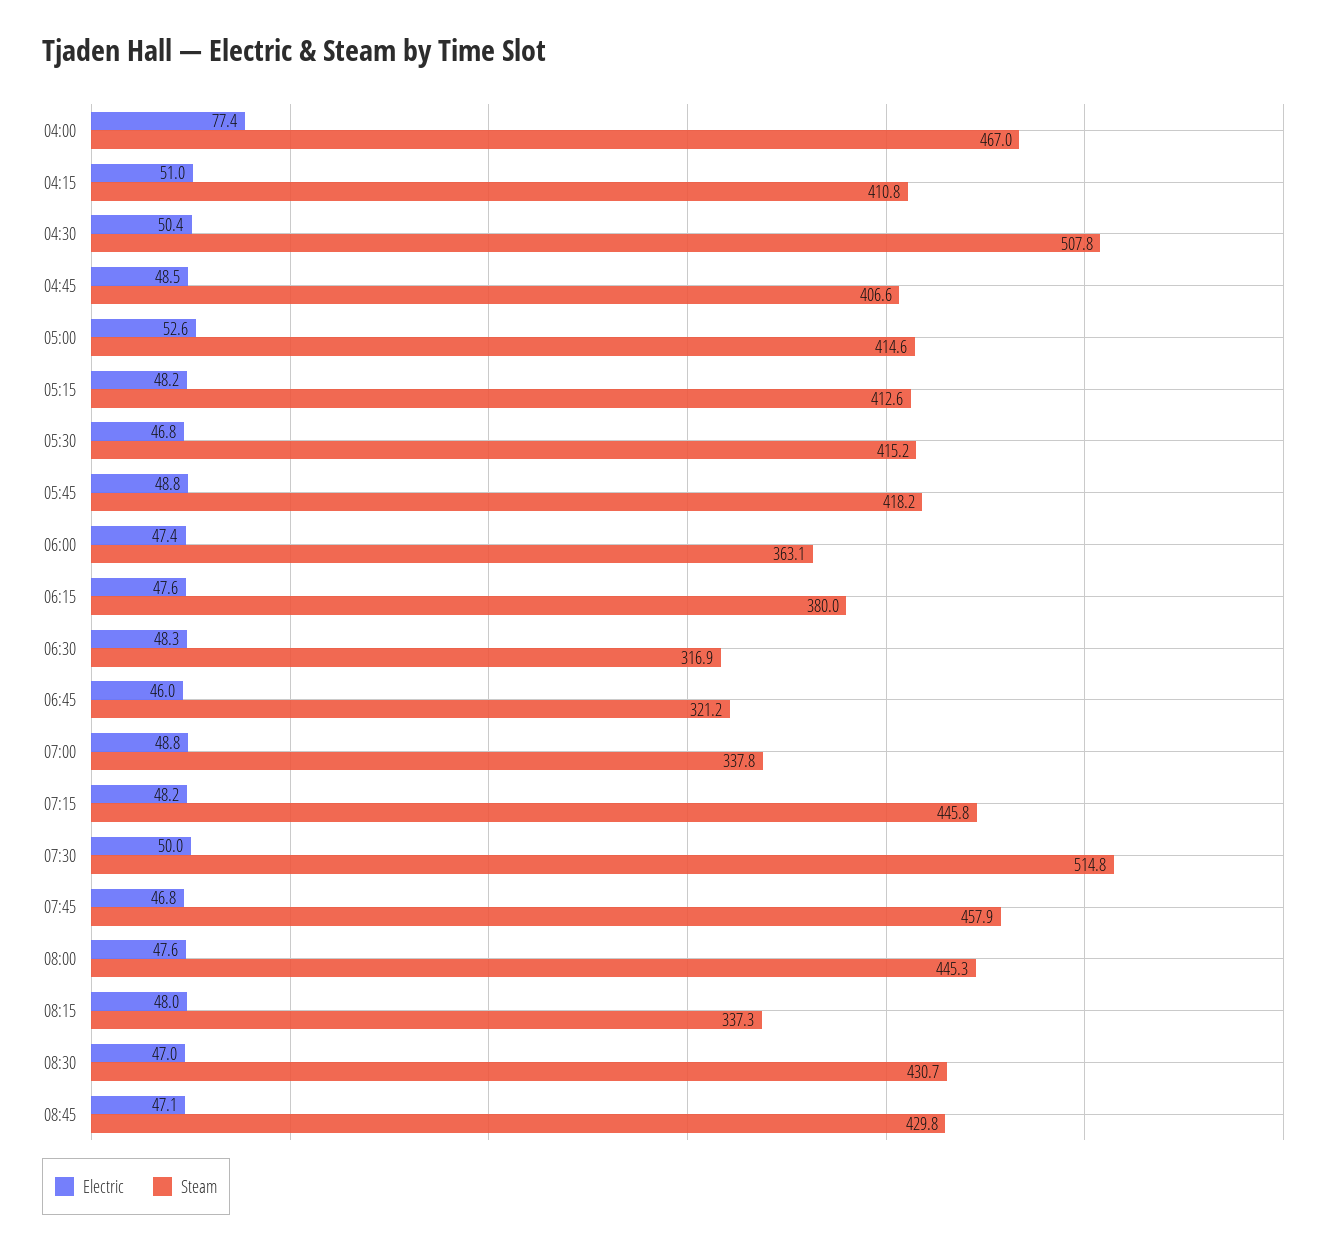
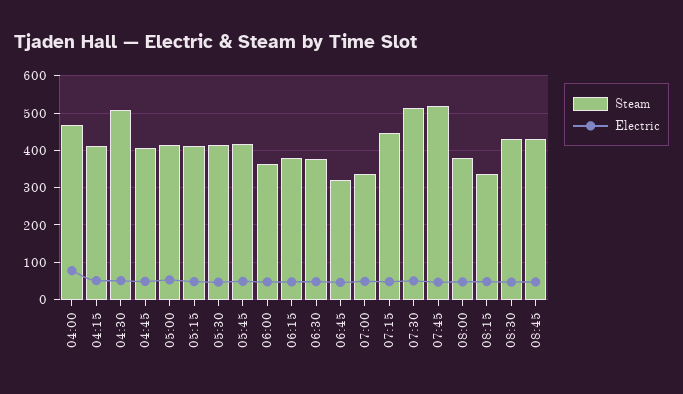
  {
    "Electric": {
      "04:00": 77.4,
      "04:15": 51,
      "04:30": 50.4,
      "04:45": 48.5,
      "05:00": 52.6,
      "05:15": 48.2,
      "05:30": 46.8,
      "05:45": 48.8,
      "06:00": 47.4,
      "06:15": 47.6,
      "06:30": 48.3,
      "06:45": 46,
      "07:00": 48.8,
      "07:15": 48.2,
      "07:30": 50,
      "07:45": 46.8,
      "08:00": 47.6,
      "08:15": 48,
      "08:30": 47,
      "08:45": 47.1
    },
    "Steam": {
      "04:00": 467,
      "04:15": 410.8,
      "04:30": 507.8,
      "04:45": 406.6,
      "05:00": 414.6,
      "05:15": 412.6,
      "05:30": 415.2,
      "05:45": 418.2,
      "06:00": 363.1,
      "06:15": 380,
-     "06:30": 316.9,
+     "06:30": 380,
      "06:45": 321.2,
      "07:00": 337.8,
      "07:15": 445.8,
      "07:30": 514.8,
-     "07:45": 457.9,
+     "07:45": 520,
-     "08:00": 445.3,
+     "08:00": 380,
      "08:15": 337.3,
      "08:30": 430.7,
      "08:45": 429.8
    }
  }

